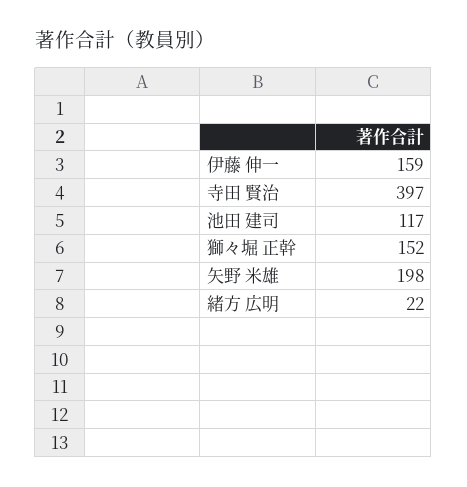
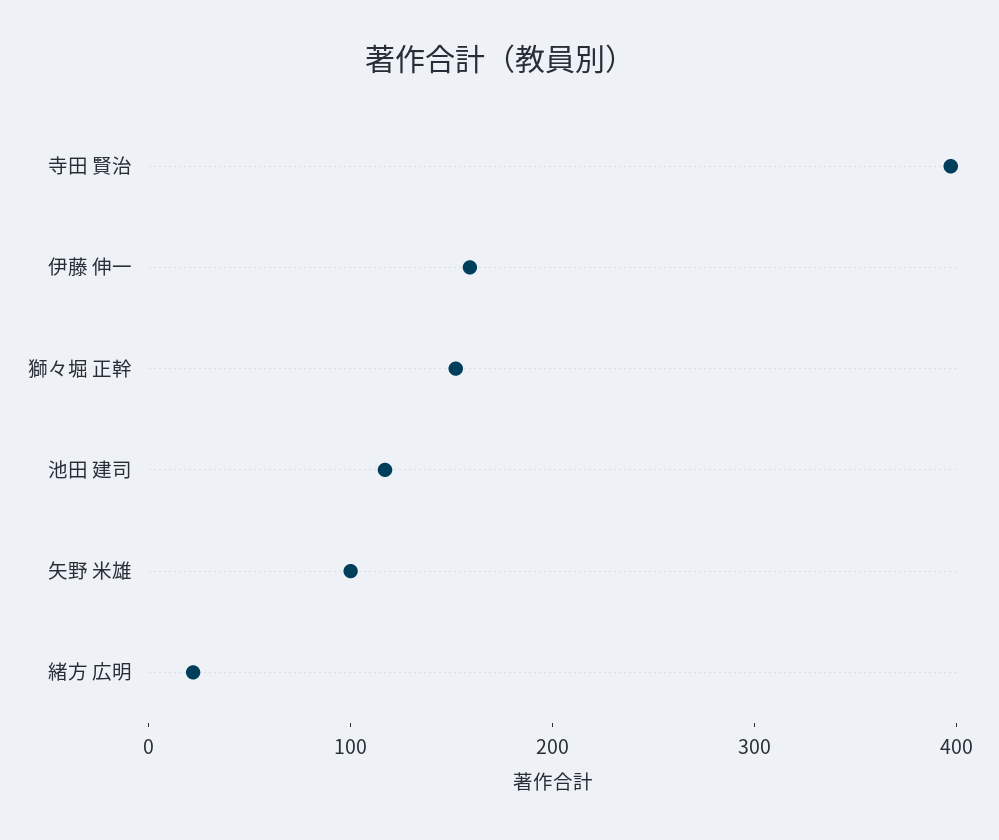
  {
    "伊藤 伸一": 159,
    "寺田 賢治": 397,
    "池田 建司": 117,
    "獅々堀 正幹": 152,
-   "矢野 米雄": 198,
+   "矢野 米雄": 100,
    "緒方 広明": 22
  }

